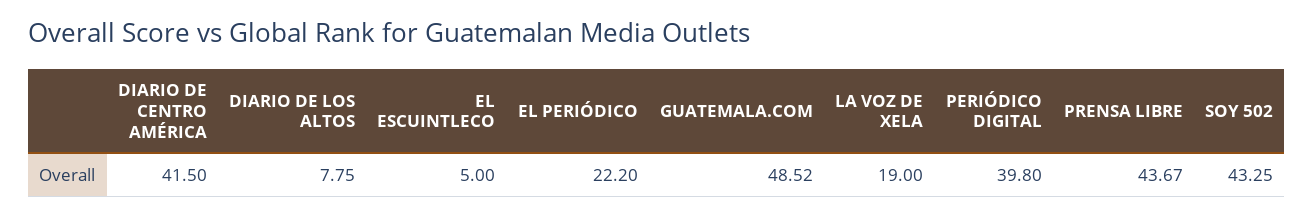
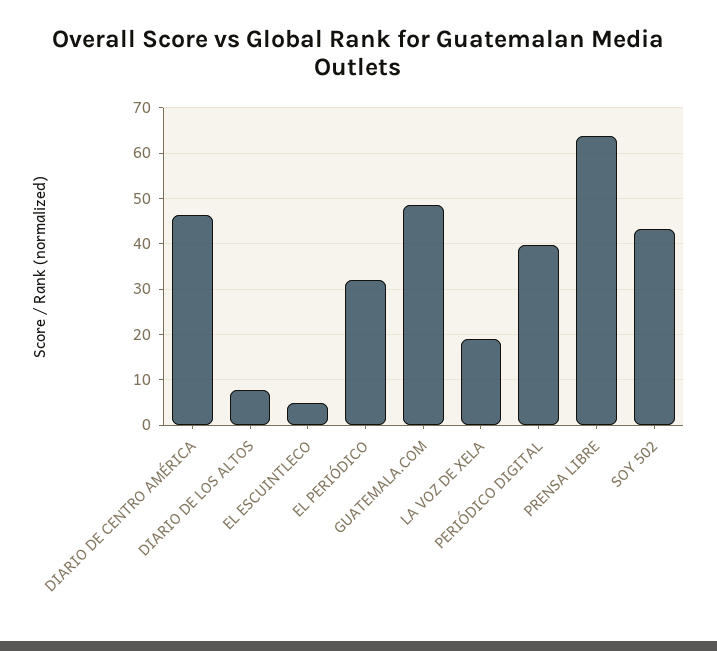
  {
-   "DIARIO DE CENTRO AMÉRICA": 41.5,
+   "DIARIO DE CENTRO AMÉRICA": 46,
    "DIARIO DE LOS ALTOS": 7.75,
    "EL ESCUINTLECO": 5,
-   "EL PERIÓDICO": 22.2,
+   "EL PERIÓDICO": 32,
    "GUATEMALA.COM": 48.52,
    "LA VOZ DE XELA": 19,
    "PERIÓDICO DIGITAL": 39.8,
-   "PRENSA LIBRE": 43.67,
+   "PRENSA LIBRE": 64,
    "SOY 502": 43.25
  }

